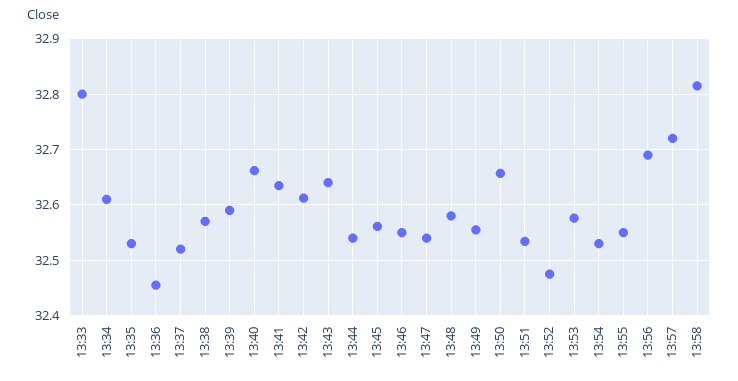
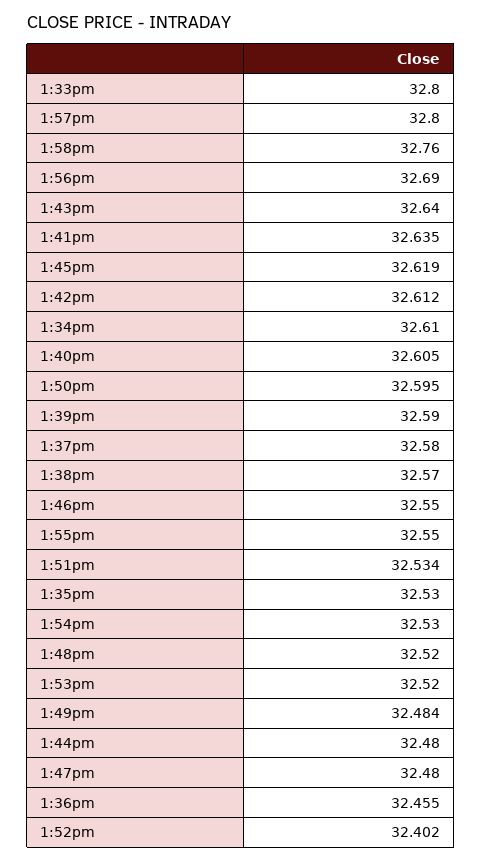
  {
    "13:33": 32.8,
    "13:34": 32.61,
    "13:35": 32.53,
    "13:36": 32.455,
-   "13:37": 32.52,
+   "13:37": 32.58,
    "13:38": 32.57,
    "13:39": 32.59,
-   "13:40": 32.66,
+   "13:40": 32.605,
    "13:41": 32.635,
    "13:42": 32.612,
    "13:43": 32.64,
-   "13:44": 32.54,
+   "13:44": 32.48,
-   "13:45": 32.56,
+   "13:45": 32.619,
    "13:46": 32.55,
-   "13:47": 32.54,
+   "13:47": 32.48,
-   "13:48": 32.58,
+   "13:48": 32.52,
-   "13:49": 32.56,
+   "13:49": 32.484,
-   "13:50": 32.66,
+   "13:50": 32.595,
    "13:51": 32.534,
-   "13:52": 32.48,
+   "13:52": 32.402,
-   "13:53": 32.58,
+   "13:53": 32.52,
    "13:54": 32.53,
    "13:55": 32.55,
    "13:56": 32.69,
-   "13:57": 32.72,
+   "13:57": 32.8,
-   "13:58": 32.82
+   "13:58": 32.76
  }

